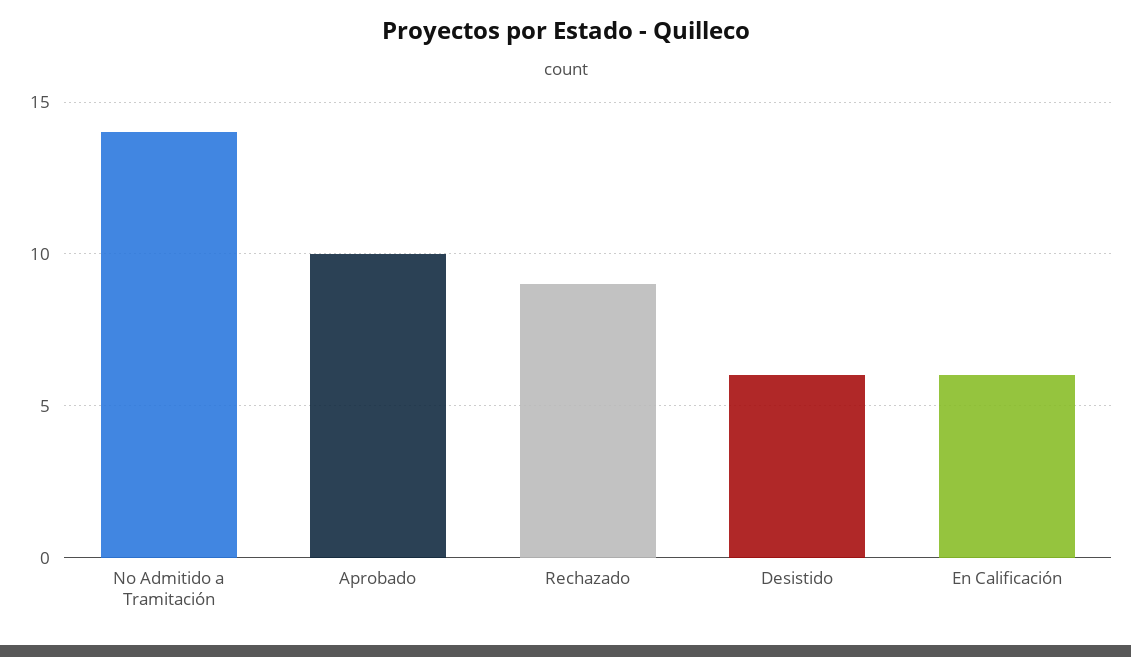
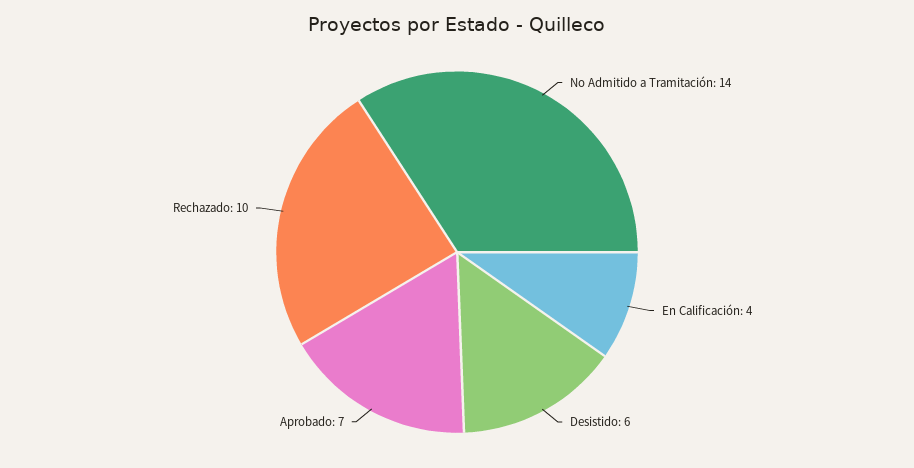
  {
    "No Admitido a Tramitación": 14,
-   "Aprobado": 10,
+   "Aprobado": 7,
-   "Rechazado": 9,
+   "Rechazado": 10,
    "Desistido": 6,
-   "En Calificación": 6
+   "En Calificación": 4
  }

